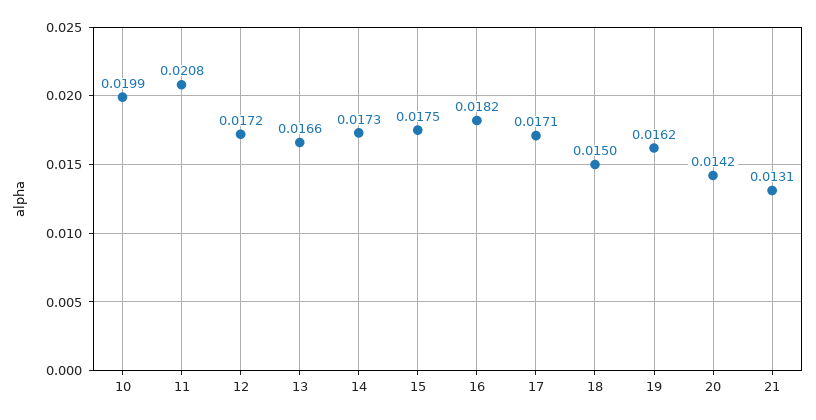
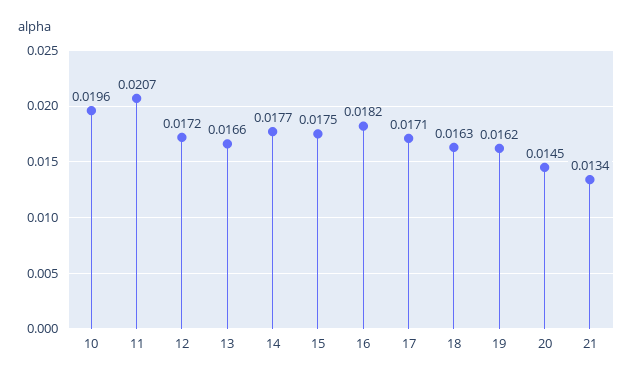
  {
-   "10": 0.0199,
+   "10": 0.0196,
-   "11": 0.0208,
+   "11": 0.0207,
    "12": 0.0172,
    "13": 0.0166,
-   "14": 0.0173,
+   "14": 0.0177,
    "15": 0.0175,
    "16": 0.0182,
    "17": 0.0171,
-   "18": 0.015,
+   "18": 0.0163,
    "19": 0.0162,
-   "20": 0.0142,
+   "20": 0.0145,
-   "21": 0.0131
+   "21": 0.0134
  }

